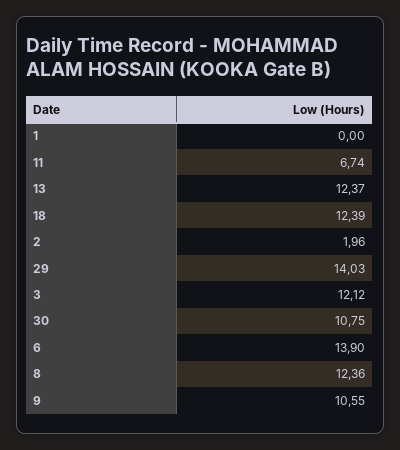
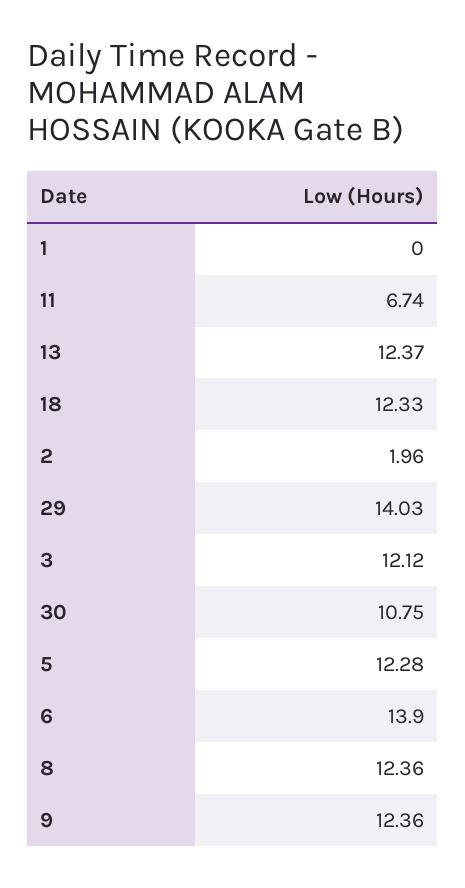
  {
    "1": 0,
    "11": 6.74,
    "13": 12.37,
-   "18": 12.39,
+   "18": 12.33,
    "2": 1.96,
    "29": 14.03,
    "3": 12.12,
    "30": 10.75,
    "6": 13.9,
    "8": 12.36,
-   "9": 10.55
+   "9": 12.36,
+   "5": 12.28
  }

